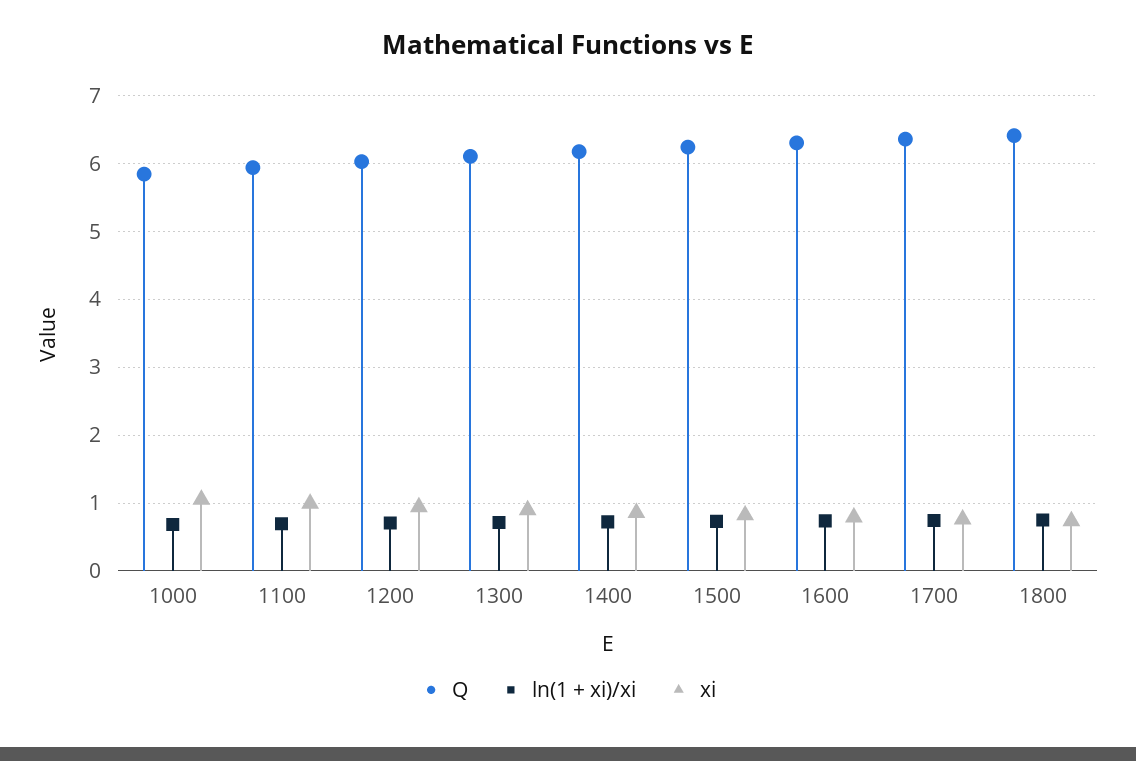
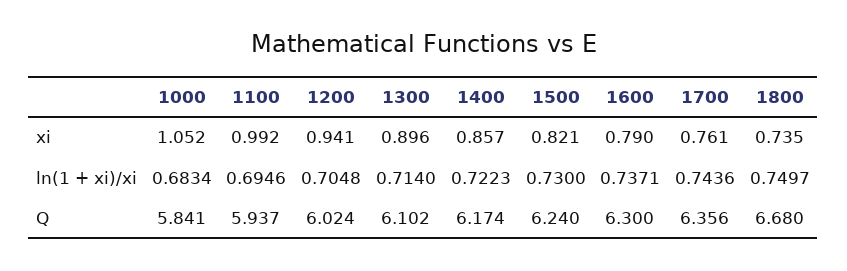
  {
    "Q": {
      "1000": 5.841,
      "1100": 5.937,
      "1200": 6.024,
      "1300": 6.102,
      "1400": 6.174,
      "1500": 6.24,
      "1600": 6.3,
      "1700": 6.356,
-     "1800": 6.4
+     "1800": 6.68
    },
    "ln(1 + xi)/xi": {
      "1000": 0.6834,
      "1100": 0.6946,
      "1200": 0.7048,
      "1300": 0.714,
      "1400": 0.7223,
      "1500": 0.73,
      "1600": 0.7371,
      "1700": 0.7436,
      "1800": 0.7497
    },
    "xi": {
      "1000": 1.052,
      "1100": 0.992,
      "1200": 0.941,
      "1300": 0.896,
      "1400": 0.857,
      "1500": 0.821,
      "1600": 0.79,
      "1700": 0.761,
      "1800": 0.735
    }
  }

